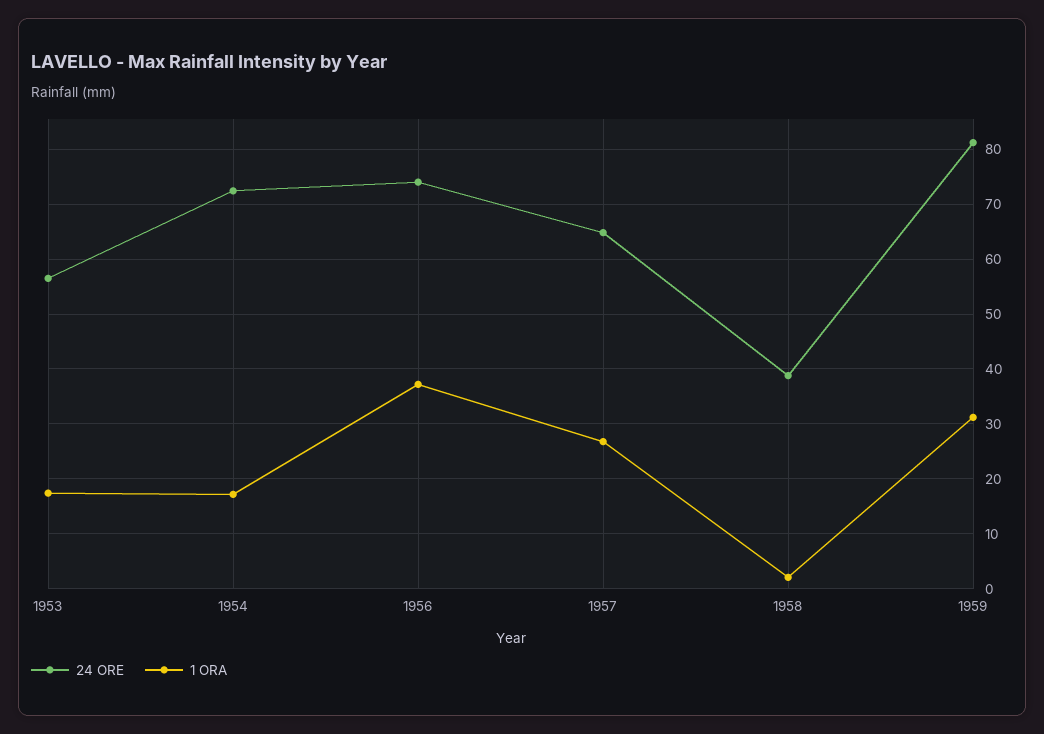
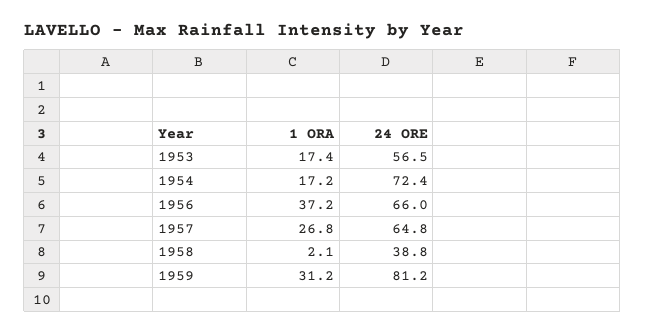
  {
    "24 ORE": {
      "1953": 56.5,
      "1954": 72.4,
-     "1956": 74,
+     "1956": 66,
      "1957": 64.8,
      "1958": 38.8,
      "1959": 81.2
    },
    "1 ORA": {
      "1953": 17.4,
      "1954": 17.2,
      "1956": 37.2,
      "1957": 26.8,
      "1958": 2.1,
      "1959": 31.2
    }
  }

